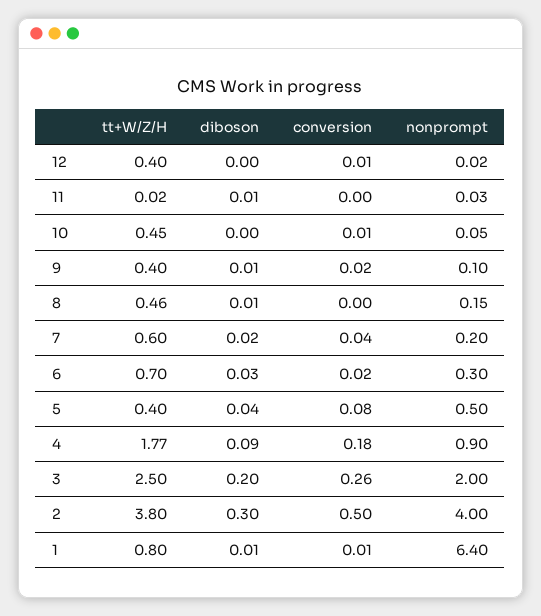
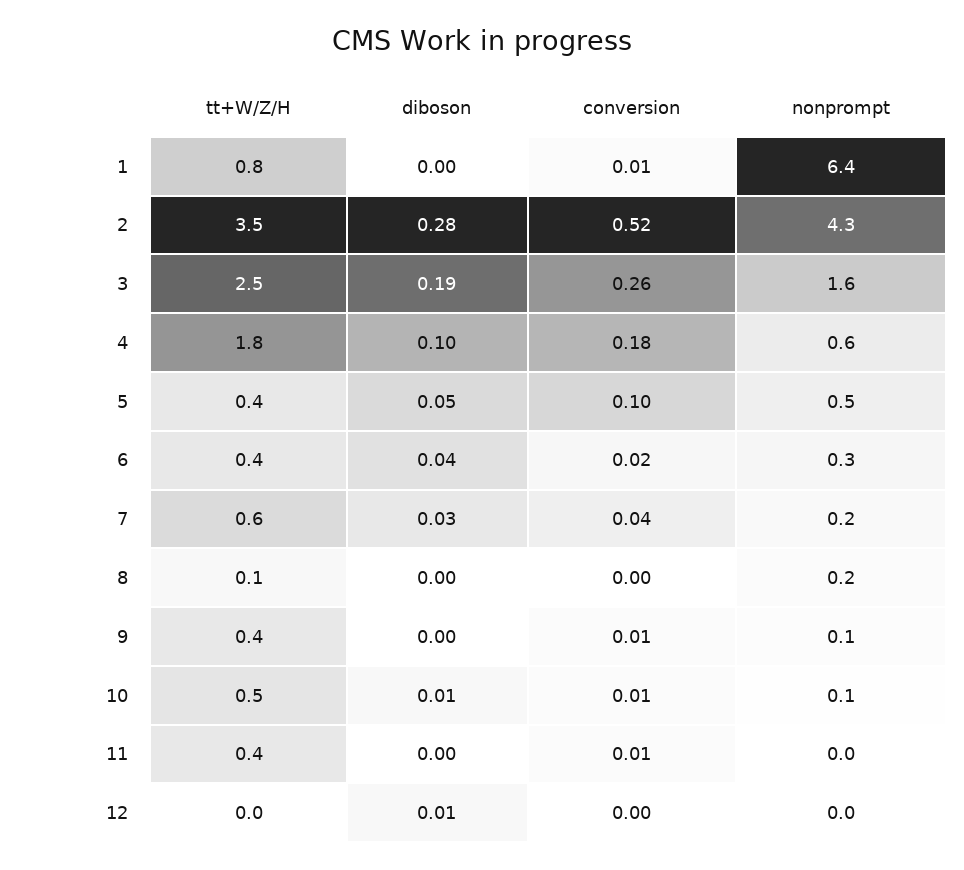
  {
    "tt+W/Z/H": {
-     "12": 0.4,
+     "12": 0,
-     "11": 0.02,
+     "11": 0.4,
      "10": 0.45,
      "9": 0.4,
-     "8": 0.46,
+     "8": 0.1,
      "7": 0.6,
-     "6": 0.7,
+     "6": 0.4,
      "5": 0.4,
      "4": 1.77,
      "3": 2.5,
-     "2": 3.8,
+     "2": 3.5,
      "1": 0.8
    },
    "diboson": {
-     "12": 0,
+     "12": 0.01,
-     "11": 0.01,
+     "11": 0,
-     "10": 0,
+     "10": 0.01,
-     "9": 0.01,
+     "9": 0,
-     "8": 0.01,
+     "8": 0,
-     "7": 0.02,
+     "7": 0.03,
-     "6": 0.03,
+     "6": 0.04,
-     "5": 0.04,
+     "5": 0.05,
-     "4": 0.09,
+     "4": 0.1,
-     "3": 0.2,
+     "3": 0.19,
-     "2": 0.3,
+     "2": 0.28,
-     "1": 0.01
+     "1": 0
    },
    "conversion": {
-     "12": 0.01,
+     "12": 0,
-     "11": 0,
+     "11": 0.01,
      "10": 0.01,
-     "9": 0.02,
+     "9": 0.01,
      "8": 0,
      "7": 0.04,
      "6": 0.02,
-     "5": 0.08,
+     "5": 0.1,
      "4": 0.18,
      "3": 0.26,
-     "2": 0.5,
+     "2": 0.52,
      "1": 0.01
    },
    "nonprompt": {
      "12": 0.02,
      "11": 0.03,
      "10": 0.05,
      "9": 0.1,
      "8": 0.15,
      "7": 0.2,
      "6": 0.3,
      "5": 0.5,
-     "4": 0.9,
+     "4": 0.6,
-     "3": 2,
+     "3": 1.6,
-     "2": 4,
+     "2": 4.3,
      "1": 6.4
    }
  }

